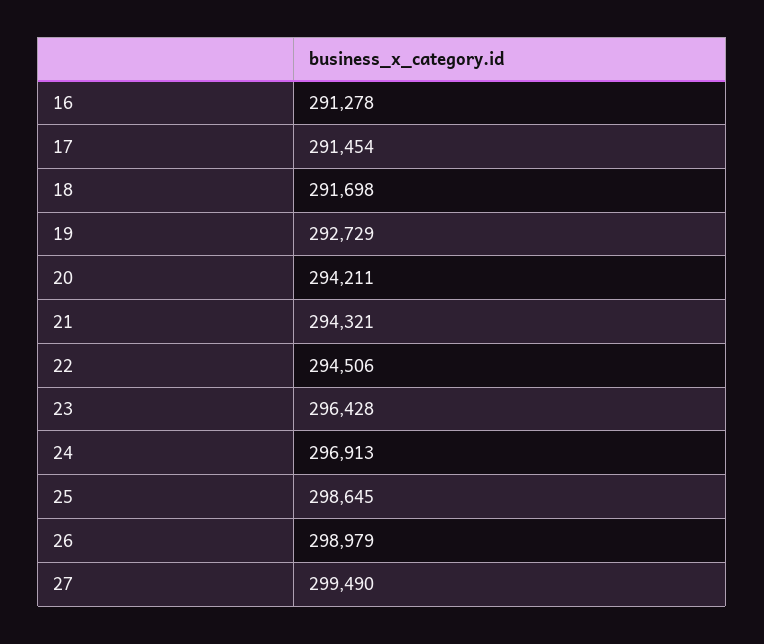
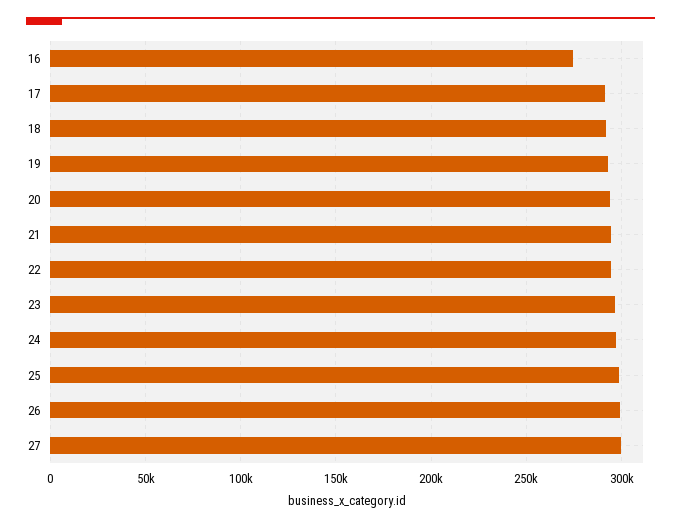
  {
-   "16": 291278,
+   "16": 275000,
    "17": 291454,
    "18": 291698,
    "19": 292729,
    "20": 294211,
    "21": 294321,
    "22": 294506,
    "23": 296428,
    "24": 296913,
    "25": 298645,
    "26": 298979,
    "27": 299490
  }

